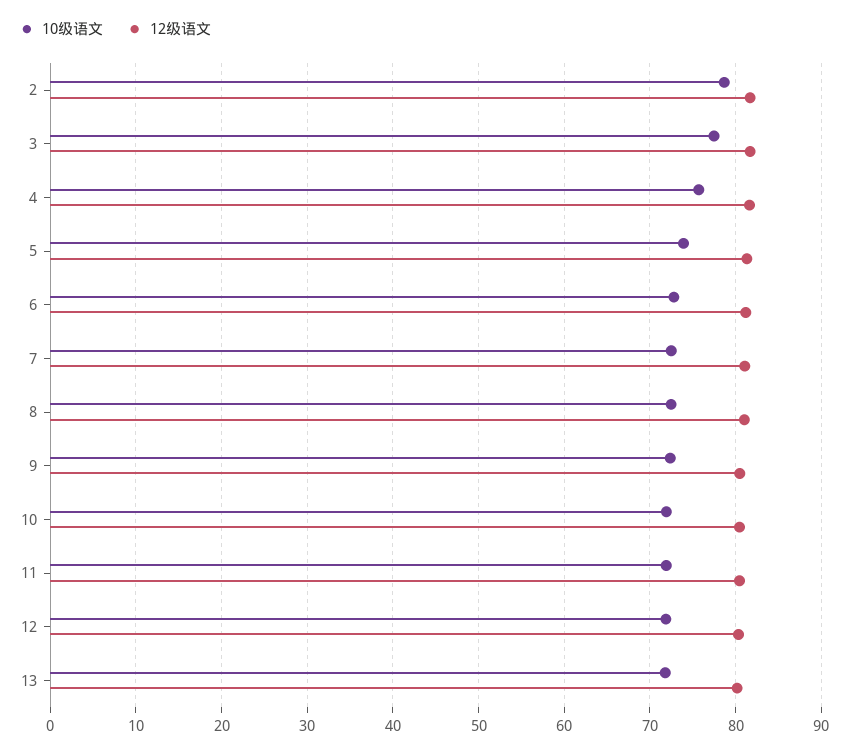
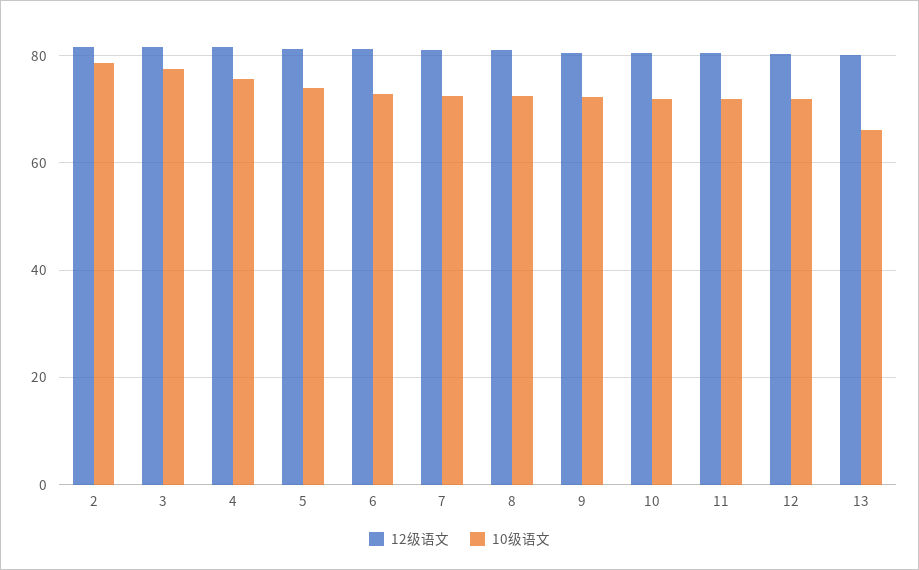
  {
    "10级语文": {
      "2": 79,
      "3": 77,
      "4": 76,
      "5": 74,
      "6": 73,
      "7": 73,
      "8": 72,
      "9": 72,
      "10": 72,
      "11": 72,
      "12": 72,
-     "13": 72
+     "13": 66
    },
    "12级语文": {
      "2": 82,
      "3": 82,
      "4": 82,
      "5": 81,
      "6": 81,
      "7": 81,
      "8": 81,
      "9": 80,
      "10": 80,
      "11": 80,
      "12": 80,
      "13": 80
    }
  }

